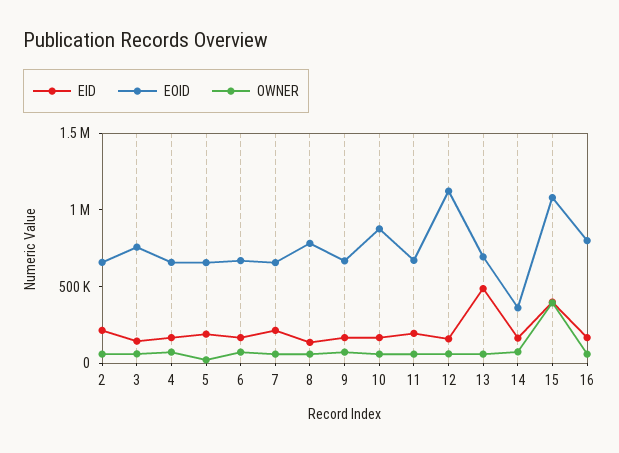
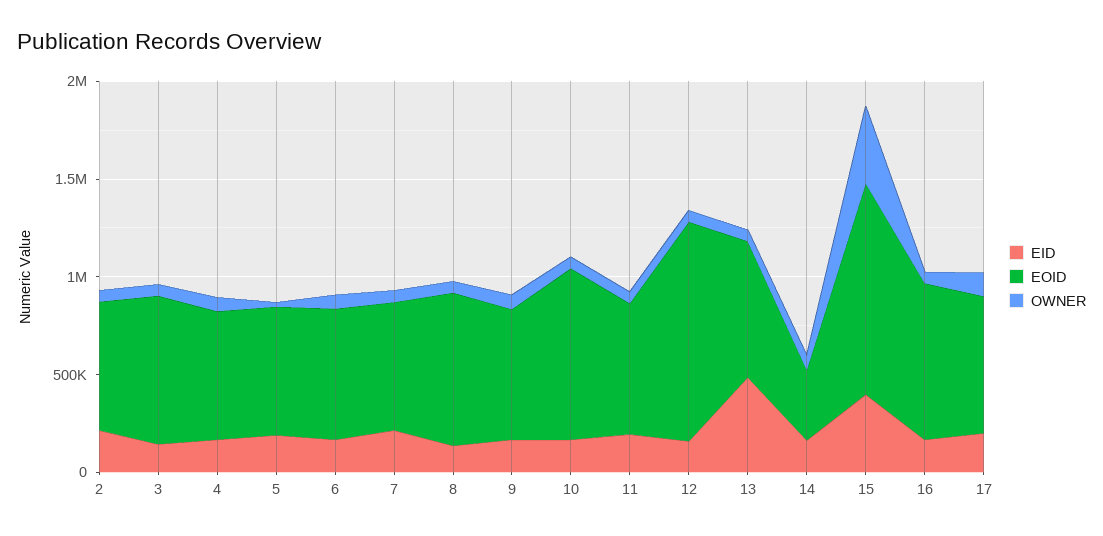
  {
    "EID": {
      "2": 200000,
      "3": 100000,
      "4": 200000,
      "5": 200000,
      "6": 200000,
      "7": 200000,
      "8": 100000,
      "9": 200000,
      "10": 200000,
      "11": 200000,
      "12": 200000,
      "13": 500000,
      "14": 200000,
      "15": 400000,
-     "16": 200000
+     "16": 200000,
+     "17": 200000
    },
    "EOID": {
      "2": 700000,
      "3": 800000,
      "4": 700000,
      "5": 700000,
      "6": 700000,
      "7": 700000,
      "8": 800000,
      "9": 700000,
      "10": 900000,
      "11": 700000,
      "12": 1100000,
      "13": 700000,
      "14": 400000,
      "15": 1100000,
-     "16": 800000
+     "16": 800000,
+     "17": 700000
    },
    "OWNER": {
      "2": 100000,
      "3": 100000,
      "4": 100000,
      "5": 0,
      "6": 100000,
      "7": 100000,
      "8": 100000,
      "9": 100000,
      "10": 100000,
      "11": 100000,
      "12": 100000,
      "13": 100000,
      "14": 100000,
      "15": 400000,
-     "16": 100000
+     "16": 100000,
+     "17": 100000
    }
  }

